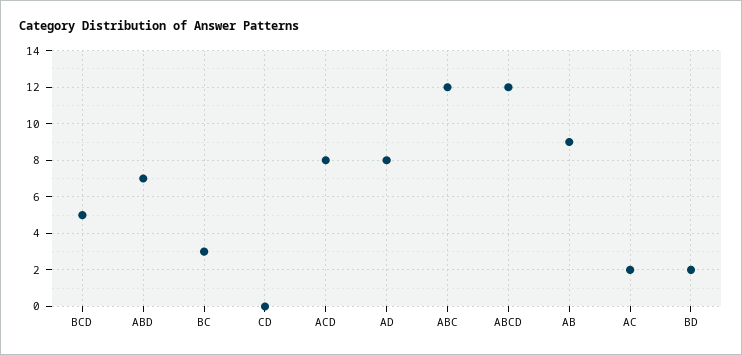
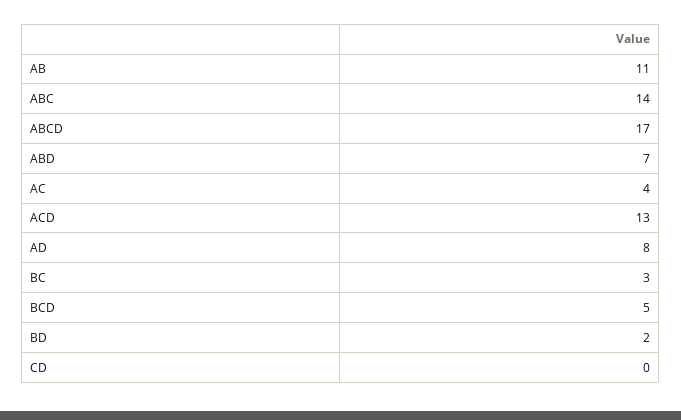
  {
    "BCD": 5,
    "ABD": 7,
    "BC": 3,
    "CD": 0,
-   "ACD": 8,
+   "ACD": 13,
    "AD": 8,
-   "ABC": 12,
+   "ABC": 14,
-   "ABCD": 12,
+   "ABCD": 17,
-   "AB": 9,
+   "AB": 11,
-   "AC": 2,
+   "AC": 4,
    "BD": 2
  }

